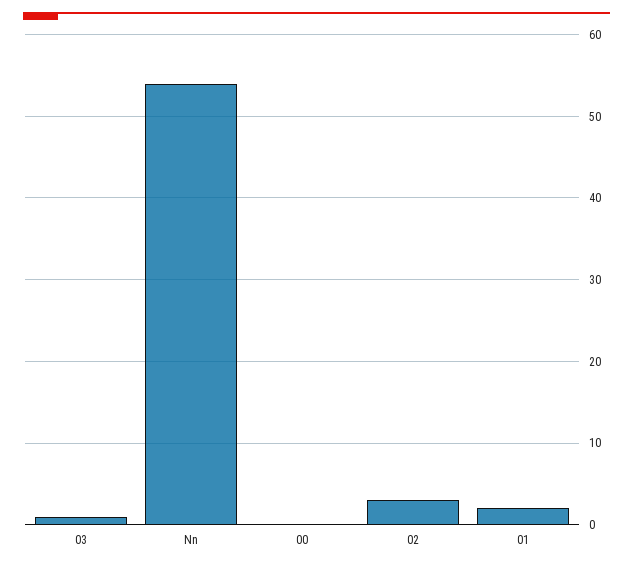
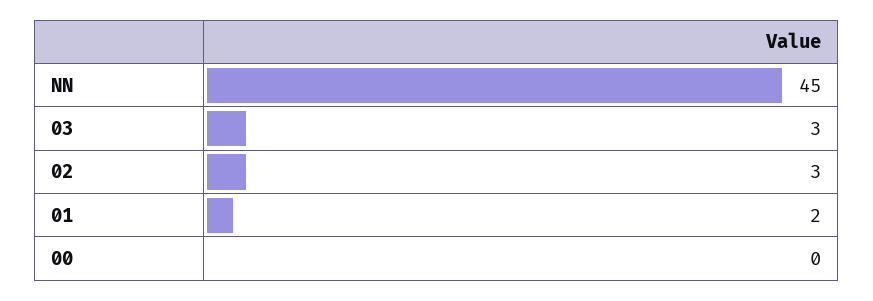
  {
-   "03": 1,
+   "03": 3,
-   "Nn": 54,
+   "Nn": 45,
    "00": 0,
    "02": 3,
    "01": 2
  }

